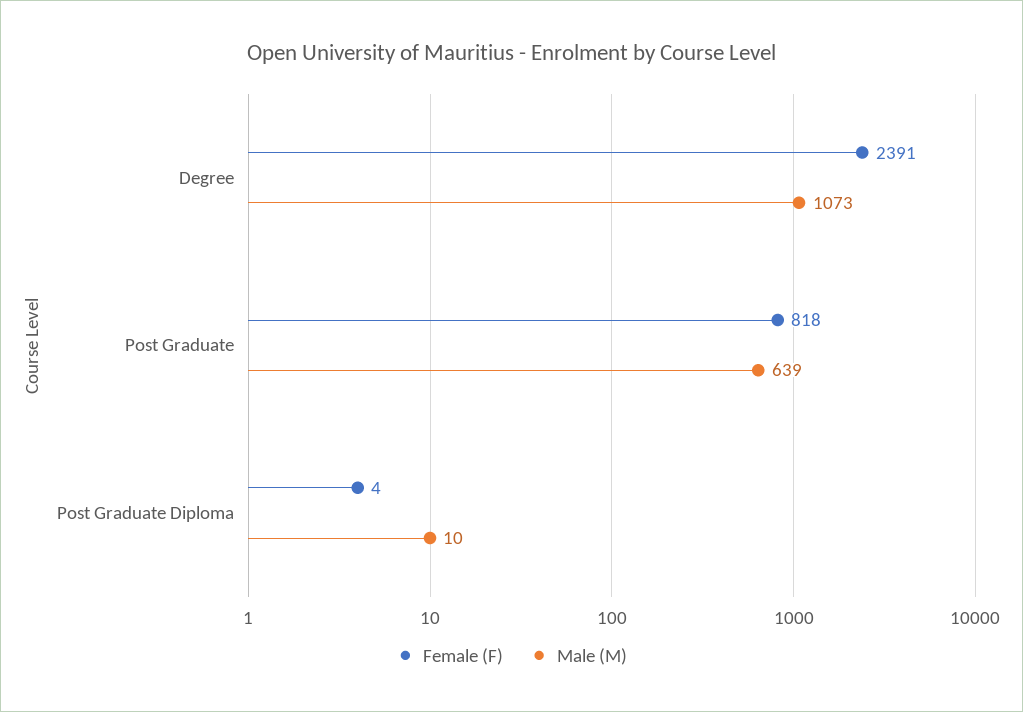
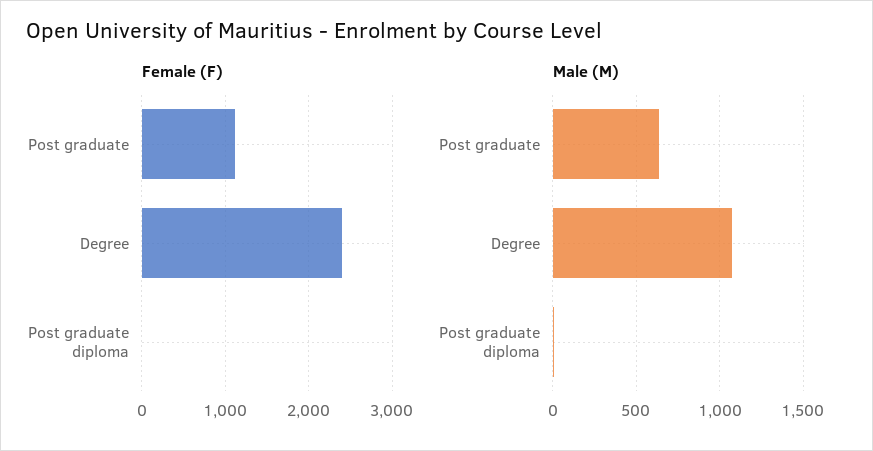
  {
    "Female (F)": {
      "Degree": 2391,
-     "Post Graduate": 818,
+     "Post Graduate": 1100,
      "Post Graduate Diploma": 4
    },
    "Male (M)": {
      "Degree": 1073,
      "Post Graduate": 639,
      "Post Graduate Diploma": 10
    }
  }

